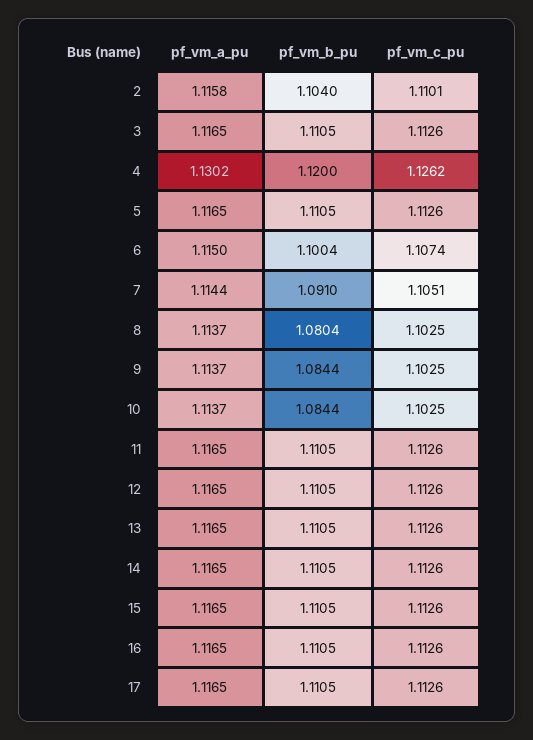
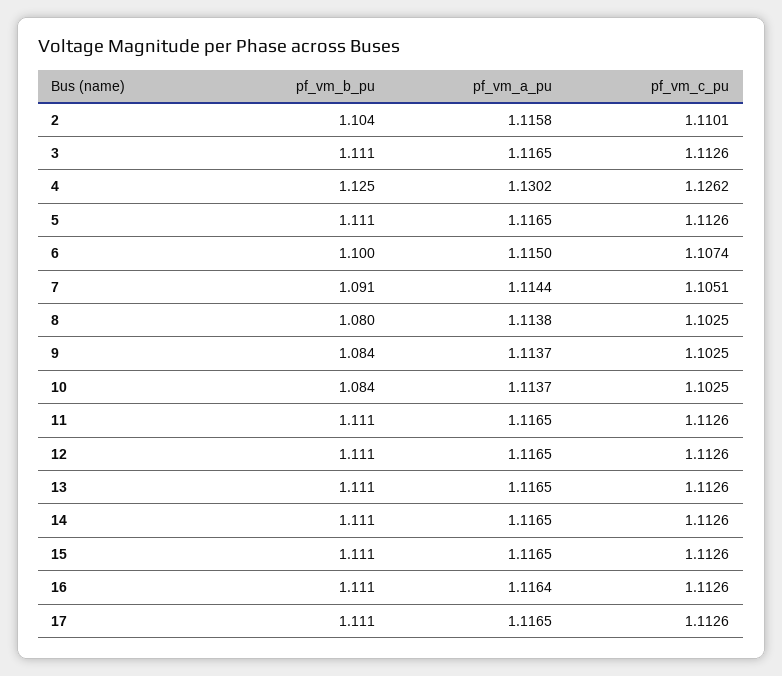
  {
    "pf_vm_a_pu": {
      "2": 1.1158,
      "3": 1.1165,
      "4": 1.1302,
      "5": 1.1165,
      "6": 1.115,
      "7": 1.1144,
-     "8": 1.1137,
+     "8": 1.1138,
      "9": 1.1137,
      "10": 1.1137,
      "11": 1.1165,
      "12": 1.1165,
      "13": 1.1165,
      "14": 1.1165,
      "15": 1.1165,
-     "16": 1.1165,
+     "16": 1.1164,
      "17": 1.1165
    },
    "pf_vm_b_pu": {
      "2": 1.104,
      "3": 1.1105,
-     "4": 1.12,
+     "4": 1.125,
      "5": 1.1105,
      "6": 1.1004,
      "7": 1.091,
      "8": 1.0804,
      "9": 1.0844,
      "10": 1.0844,
      "11": 1.1105,
      "12": 1.1105,
      "13": 1.1105,
      "14": 1.1105,
      "15": 1.1105,
      "16": 1.1105,
      "17": 1.1105
    },
    "pf_vm_c_pu": {
      "2": 1.1101,
      "3": 1.1126,
      "4": 1.1262,
      "5": 1.1126,
      "6": 1.1074,
      "7": 1.1051,
      "8": 1.1025,
      "9": 1.1025,
      "10": 1.1025,
      "11": 1.1126,
      "12": 1.1126,
      "13": 1.1126,
      "14": 1.1126,
      "15": 1.1126,
      "16": 1.1126,
      "17": 1.1126
    }
  }

